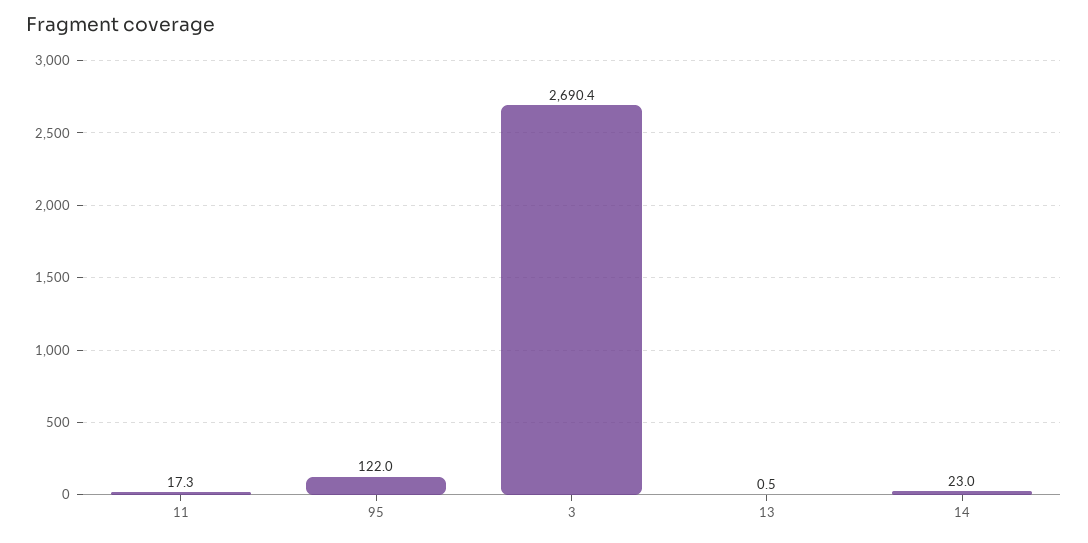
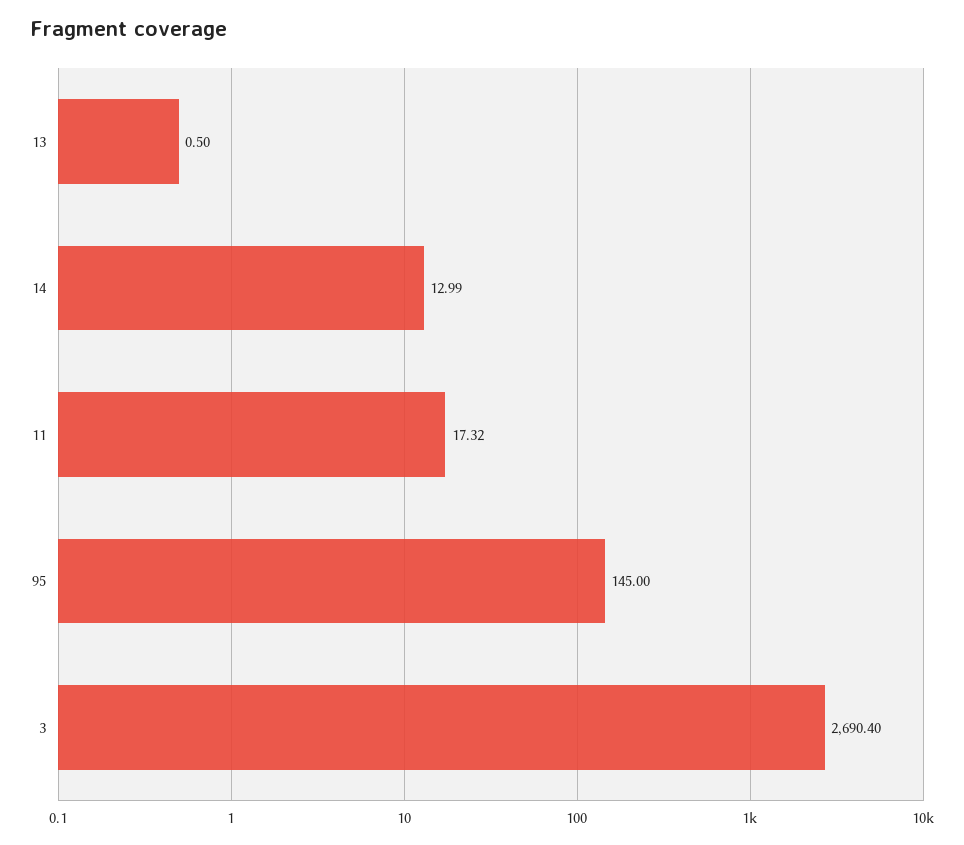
  {
    "11": 17.32,
-   "95": 122,
+   "95": 145,
    "3": 2690.4,
    "13": 0.5,
-   "14": 23
+   "14": 12.99
  }

